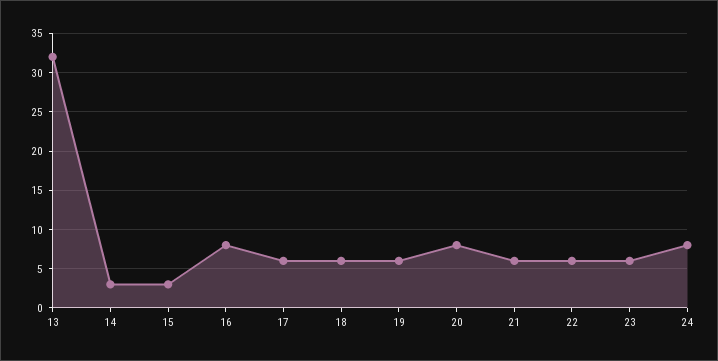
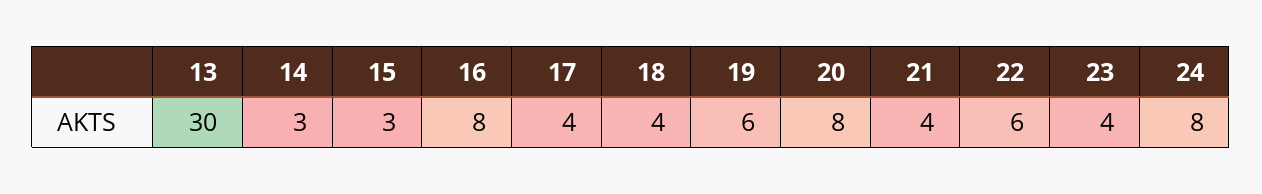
  {
-   "13": 32,
+   "13": 30,
    "14": 3,
    "15": 3,
    "16": 8,
-   "17": 6,
+   "17": 4,
-   "18": 6,
+   "18": 4,
    "19": 6,
    "20": 8,
-   "21": 6,
+   "21": 4,
    "22": 6,
-   "23": 6,
+   "23": 4,
    "24": 8
  }

